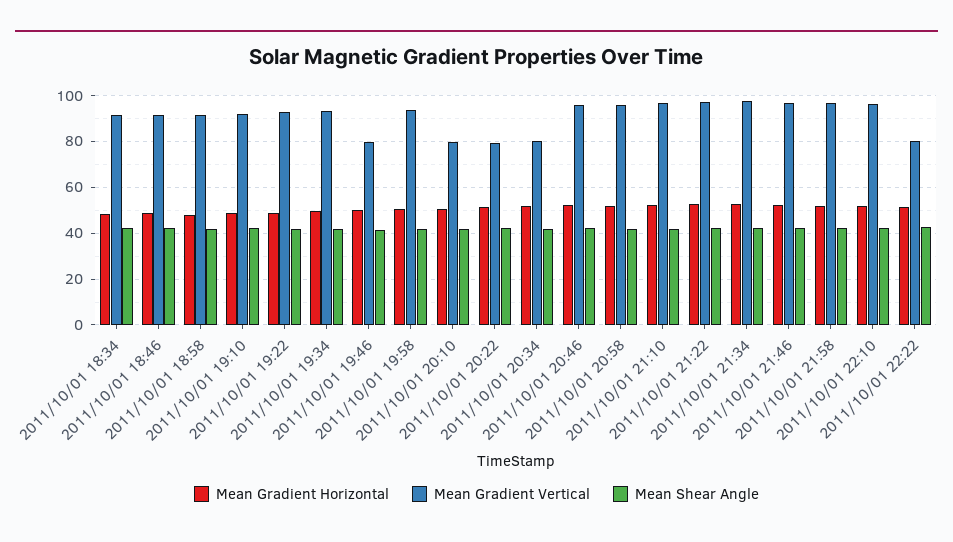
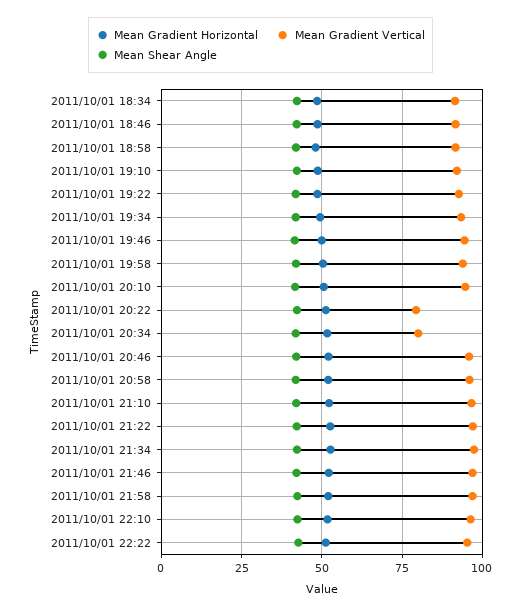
  {
    "Mean Gradient Horizontal": {
      "2011/10/01 18:34": 47.5,
      "2011/10/01 18:46": 47.5,
      "2011/10/01 18:58": 47.5,
      "2011/10/01 19:10": 47.5,
      "2011/10/01 19:22": 47.5,
      "2011/10/01 19:34": 50,
      "2011/10/01 19:46": 50,
      "2011/10/01 19:58": 50,
      "2011/10/01 20:10": 50,
      "2011/10/01 20:22": 52.5,
      "2011/10/01 20:34": 52.5,
      "2011/10/01 20:46": 52.5,
      "2011/10/01 20:58": 52.5,
      "2011/10/01 21:10": 52.5,
      "2011/10/01 21:22": 52.5,
      "2011/10/01 21:34": 52.5,
      "2011/10/01 21:46": 52.5,
      "2011/10/01 21:58": 52.5,
      "2011/10/01 22:10": 52.5,
      "2011/10/01 22:22": 50
    },
    "Mean Gradient Vertical": {
      "2011/10/01 18:34": 92.5,
      "2011/10/01 18:46": 92.5,
      "2011/10/01 18:58": 92.5,
      "2011/10/01 19:10": 92.5,
      "2011/10/01 19:22": 92.5,
      "2011/10/01 19:34": 92.5,
-     "2011/10/01 19:46": 80,
+     "2011/10/01 19:46": 95,
      "2011/10/01 19:58": 95,
-     "2011/10/01 20:10": 80,
+     "2011/10/01 20:10": 95,
      "2011/10/01 20:22": 80,
      "2011/10/01 20:34": 80,
      "2011/10/01 20:46": 95,
      "2011/10/01 20:58": 95,
      "2011/10/01 21:10": 97.5,
      "2011/10/01 21:22": 97.5,
      "2011/10/01 21:34": 97.5,
      "2011/10/01 21:46": 97.5,
      "2011/10/01 21:58": 97.5,
      "2011/10/01 22:10": 97.5,
-     "2011/10/01 22:22": 80
+     "2011/10/01 22:22": 95
    },
    "Mean Shear Angle": {
      "2011/10/01 18:34": 42.5,
      "2011/10/01 18:46": 42.5,
      "2011/10/01 18:58": 42.5,
      "2011/10/01 19:10": 42.5,
      "2011/10/01 19:22": 42.5,
      "2011/10/01 19:34": 42.5,
      "2011/10/01 19:46": 42.5,
      "2011/10/01 19:58": 42.5,
      "2011/10/01 20:10": 42.5,
      "2011/10/01 20:22": 42.5,
      "2011/10/01 20:34": 42.5,
      "2011/10/01 20:46": 42.5,
      "2011/10/01 20:58": 42.5,
      "2011/10/01 21:10": 42.5,
      "2011/10/01 21:22": 42.5,
      "2011/10/01 21:34": 42.5,
      "2011/10/01 21:46": 42.5,
      "2011/10/01 21:58": 42.5,
      "2011/10/01 22:10": 42.5,
      "2011/10/01 22:22": 42.5
    }
  }

